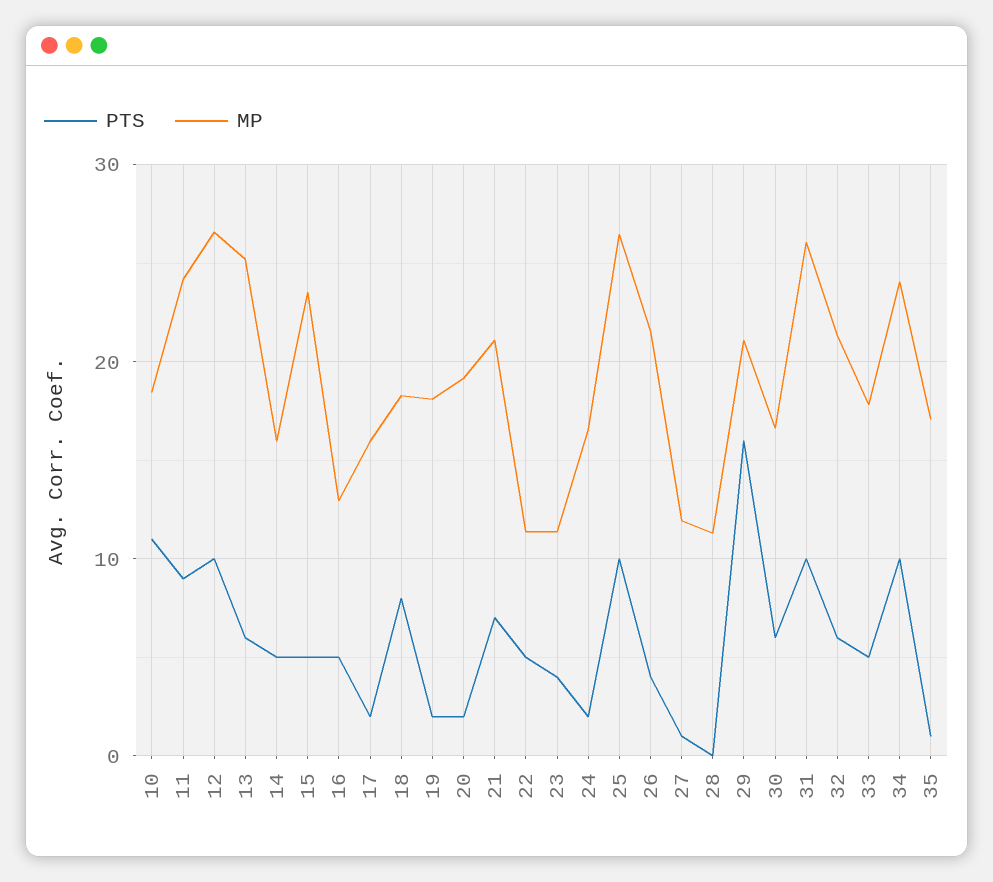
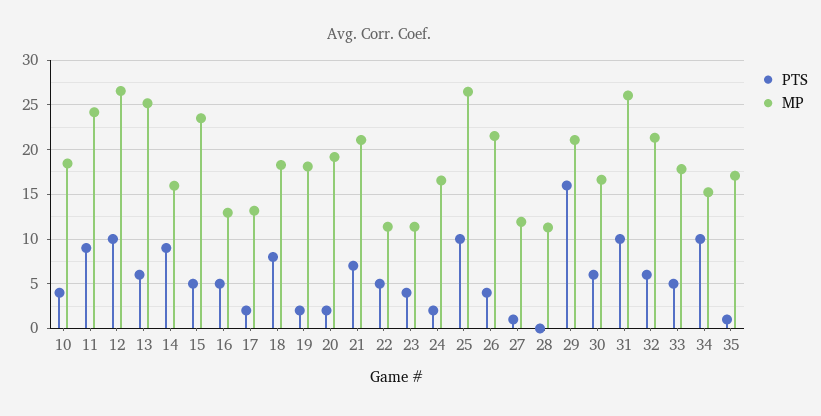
  {
    "PTS": {
-     "10": 11,
+     "10": 4,
      "11": 9,
      "12": 10,
      "13": 6,
-     "14": 5,
+     "14": 9,
      "15": 5,
      "16": 5,
      "17": 2,
      "18": 8,
      "19": 2,
      "20": 2,
      "21": 7,
      "22": 5,
      "23": 4,
      "24": 2,
      "25": 10,
      "26": 4,
      "27": 1,
      "28": 0,
      "29": 16,
      "30": 6,
      "31": 10,
      "32": 6,
      "33": 5,
      "34": 10,
      "35": 1
    },
    "MP": {
      "10": 18,
      "11": 24,
      "12": 27,
      "13": 25,
      "14": 16,
      "15": 24,
      "16": 13,
-     "17": 16,
+     "17": 13,
      "18": 18,
      "19": 18,
      "20": 19,
      "21": 21,
      "22": 11,
      "23": 11,
      "24": 17,
      "25": 26,
      "26": 22,
      "27": 12,
      "28": 11,
      "29": 21,
      "30": 17,
      "31": 26,
      "32": 21,
      "33": 18,
-     "34": 24,
+     "34": 15,
      "35": 17
    }
  }

